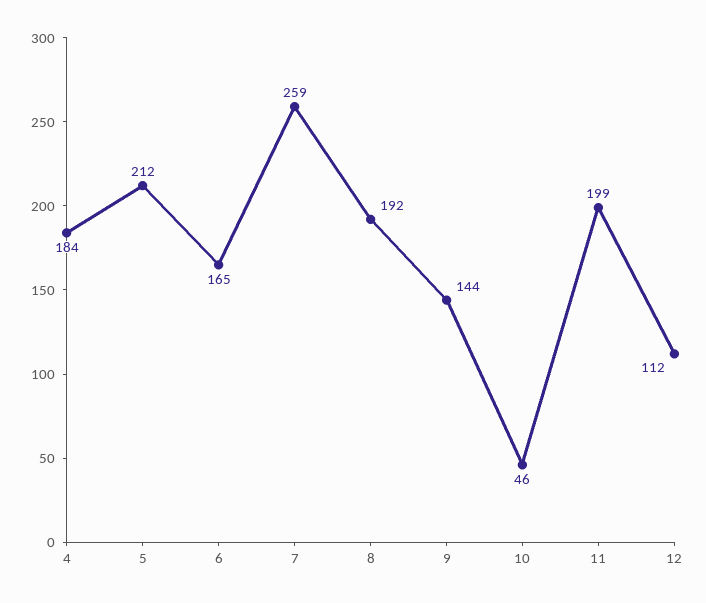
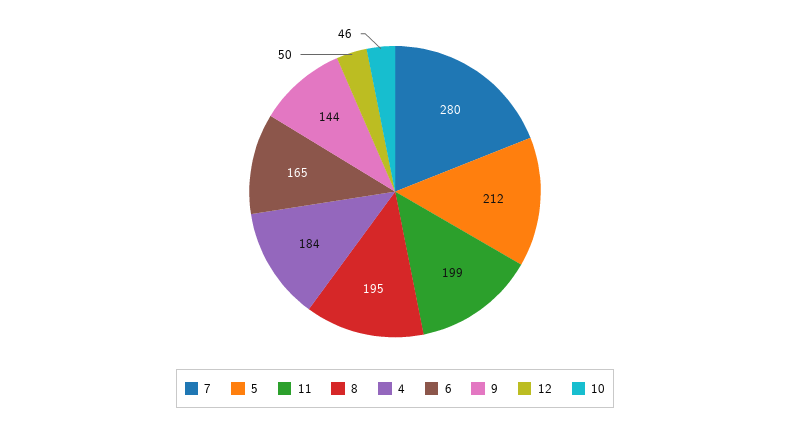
  {
    "4": 184,
    "5": 212,
    "6": 165,
-   "7": 259,
+   "7": 280,
-   "8": 192,
+   "8": 195,
    "9": 144,
    "10": 46,
    "11": 199,
-   "12": 112
+   "12": 50
  }

